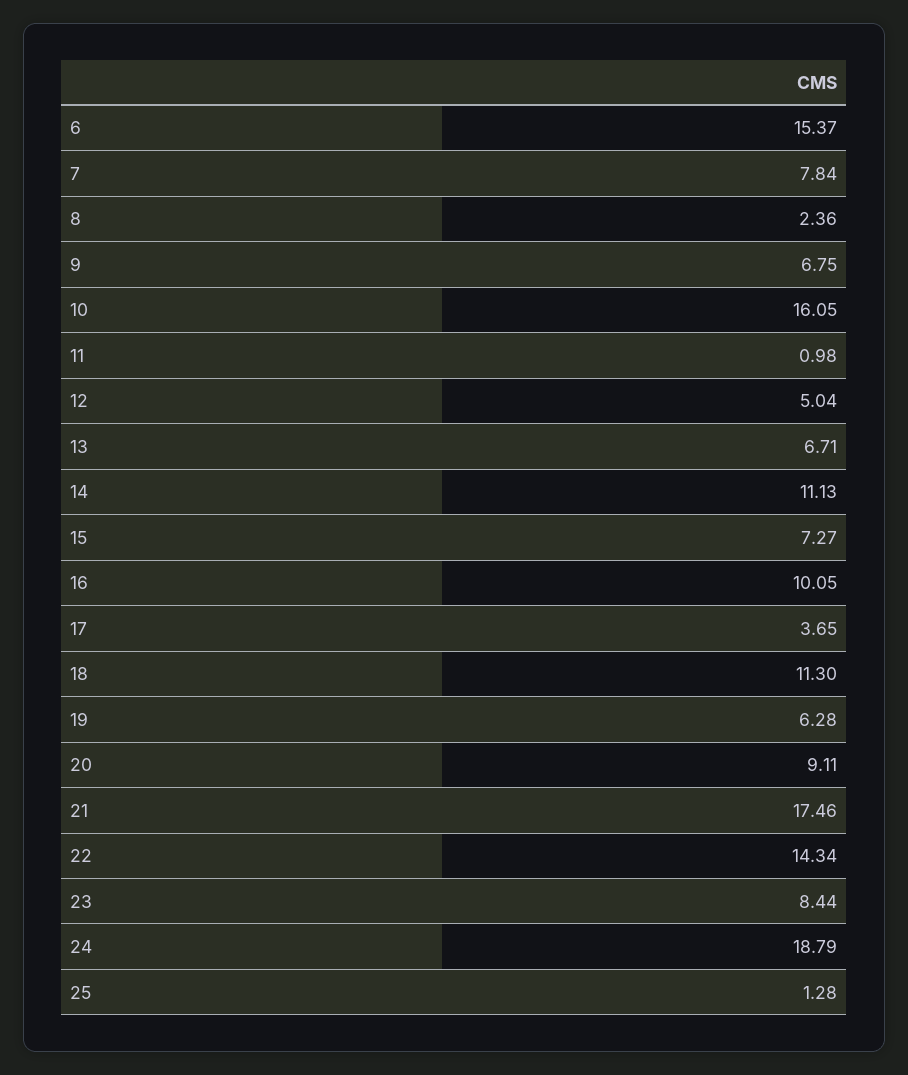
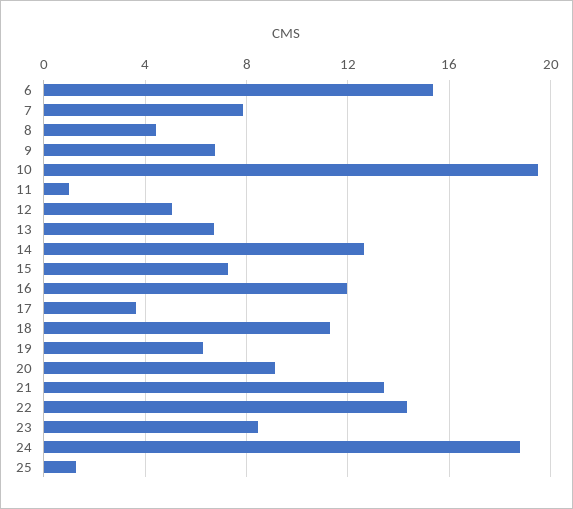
  {
    "6": 15.37,
    "7": 7.84,
-   "8": 2.36,
+   "8": 4.5,
    "9": 6.75,
-   "10": 16.05,
+   "10": 19.5,
    "11": 0.98,
    "12": 5.04,
    "13": 6.71,
-   "14": 11.13,
+   "14": 12.5,
    "15": 7.27,
-   "16": 10.05,
+   "16": 12,
    "17": 3.65,
    "18": 11.3,
    "19": 6.28,
    "20": 9.11,
-   "21": 17.46,
+   "21": 13.5,
    "22": 14.34,
    "23": 8.44,
    "24": 18.79,
    "25": 1.28
  }

